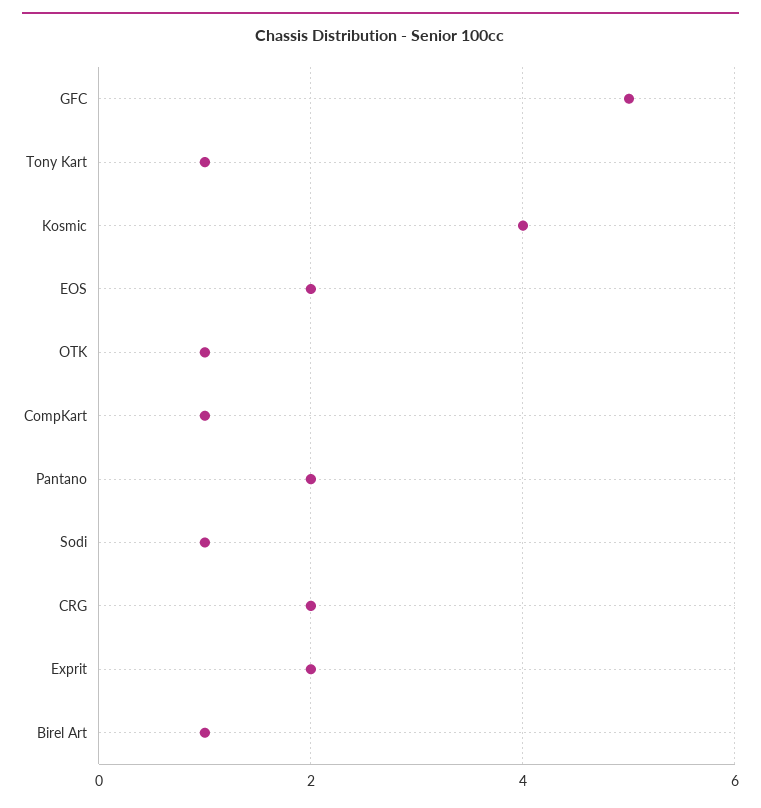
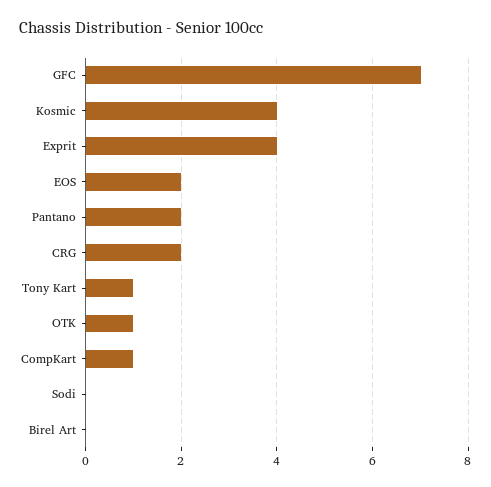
  {
-   "GFC": 5,
+   "GFC": 7,
    "Tony Kart": 1,
    "Kosmic": 4,
    "EOS": 2,
    "OTK": 1,
    "CompKart": 1,
    "Pantano": 2,
-   "Sodi": 1,
+   "Sodi": 0,
    "CRG": 2,
-   "Exprit": 2,
+   "Exprit": 4,
-   "Birel Art": 1
+   "Birel Art": 0
  }

